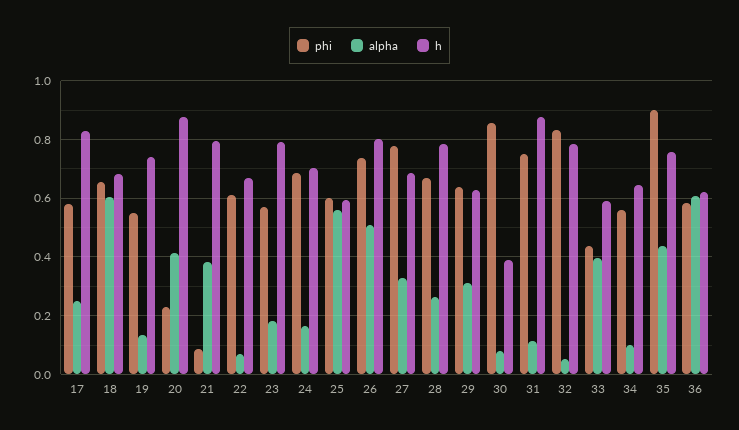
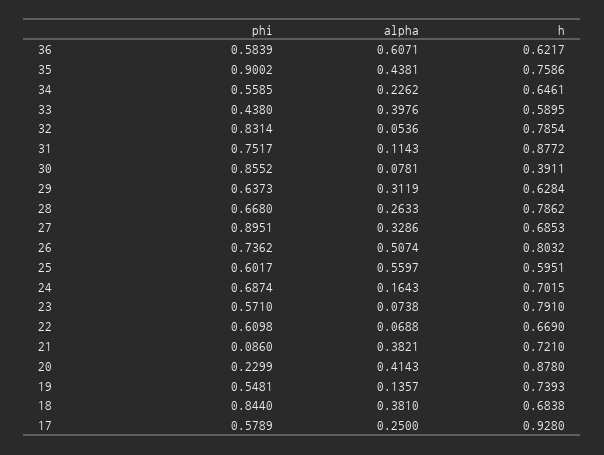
  {
    "phi": {
      "17": 0.5789,
-     "18": 0.65,
+     "18": 0.844,
      "19": 0.5481,
      "20": 0.2299,
      "21": 0.086,
      "22": 0.6098,
      "23": 0.571,
      "24": 0.6874,
      "25": 0.6017,
      "26": 0.7362,
-     "27": 0.775,
+     "27": 0.8951,
      "28": 0.668,
      "29": 0.6373,
      "30": 0.8552,
      "31": 0.7517,
      "32": 0.8314,
      "33": 0.438,
      "34": 0.5585,
      "35": 0.9002,
      "36": 0.5839
    },
    "alpha": {
      "17": 0.25,
-     "18": 0.6,
+     "18": 0.381,
      "19": 0.1357,
      "20": 0.4143,
      "21": 0.3821,
      "22": 0.0688,
-     "23": 0.175,
+     "23": 0.0738,
      "24": 0.1643,
      "25": 0.5597,
      "26": 0.5074,
      "27": 0.3286,
      "28": 0.2633,
      "29": 0.3119,
      "30": 0.0781,
      "31": 0.1143,
      "32": 0.0536,
      "33": 0.3976,
-     "34": 0.1,
+     "34": 0.2262,
      "35": 0.4381,
      "36": 0.6071
    },
    "h": {
-     "17": 0.825,
+     "17": 0.928,
      "18": 0.6838,
      "19": 0.7393,
      "20": 0.878,
-     "21": 0.8,
+     "21": 0.721,
      "22": 0.669,
      "23": 0.791,
      "24": 0.7015,
      "25": 0.5951,
      "26": 0.8032,
      "27": 0.6853,
      "28": 0.7862,
      "29": 0.6284,
      "30": 0.3911,
      "31": 0.8772,
      "32": 0.7854,
      "33": 0.5895,
      "34": 0.6461,
      "35": 0.7586,
      "36": 0.6217
    }
  }

